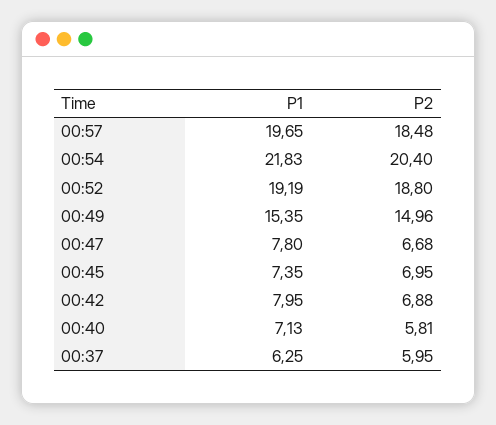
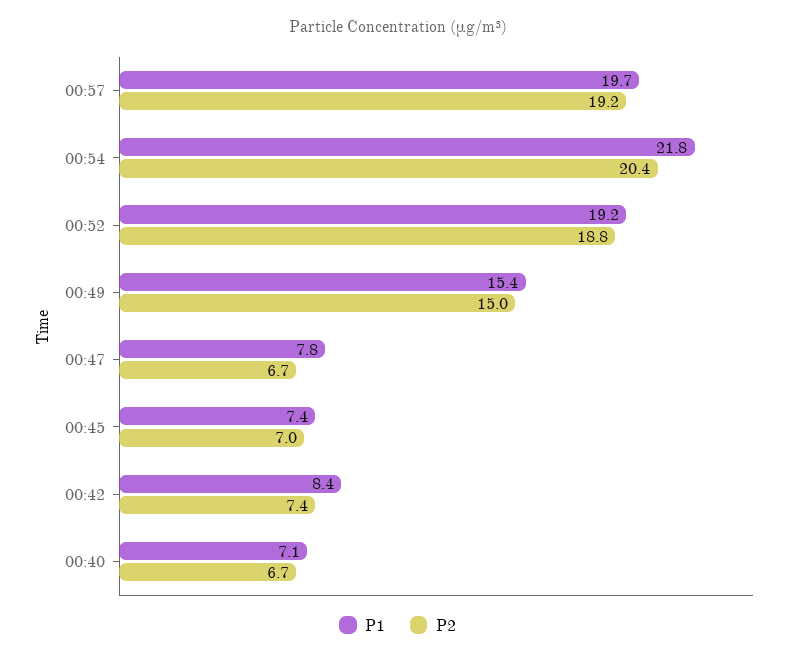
  {
    "P1": {
      "00:57": 19.65,
      "00:54": 21.83,
      "00:52": 19.19,
      "00:49": 15.35,
      "00:47": 7.8,
      "00:45": 7.35,
-     "00:42": 7.95,
+     "00:42": 8.4,
-     "00:40": 7.13,
+     "00:40": 7.13
-     "00:37": 6.25
    },
    "P2": {
-     "00:57": 18.48,
+     "00:57": 19.2,
      "00:54": 20.4,
      "00:52": 18.8,
      "00:49": 14.96,
      "00:47": 6.68,
      "00:45": 6.95,
-     "00:42": 6.88,
+     "00:42": 7.4,
-     "00:40": 5.81,
+     "00:40": 6.7
-     "00:37": 5.95
    }
  }

